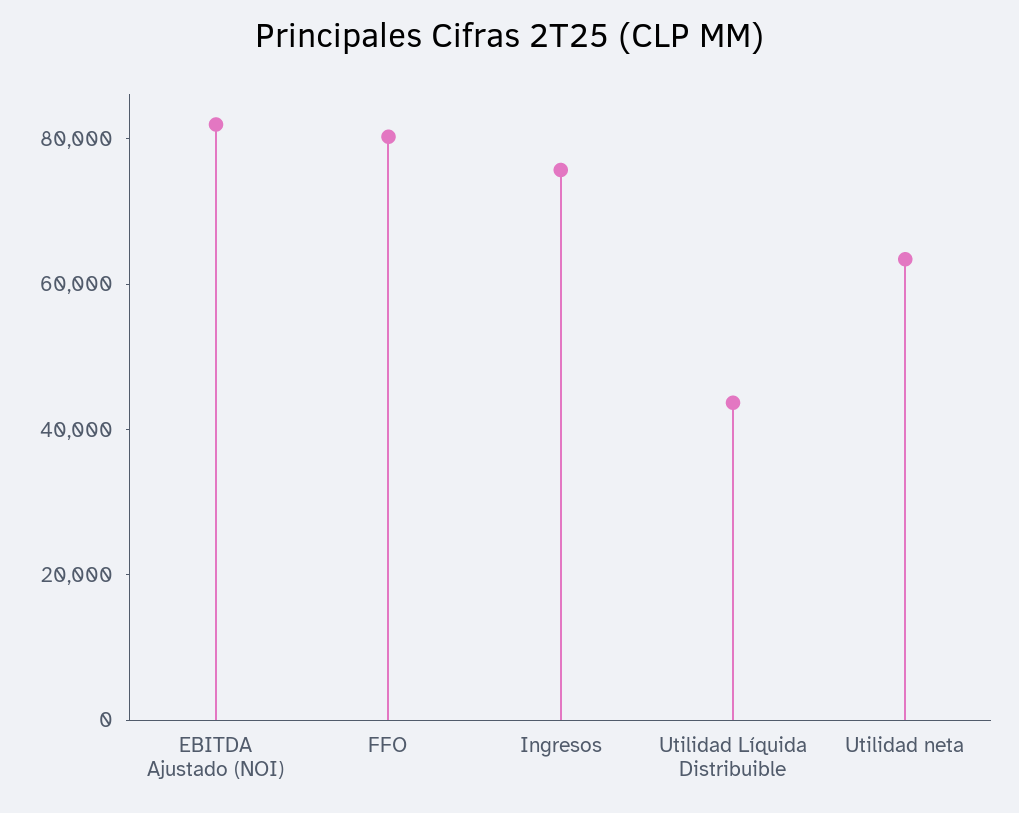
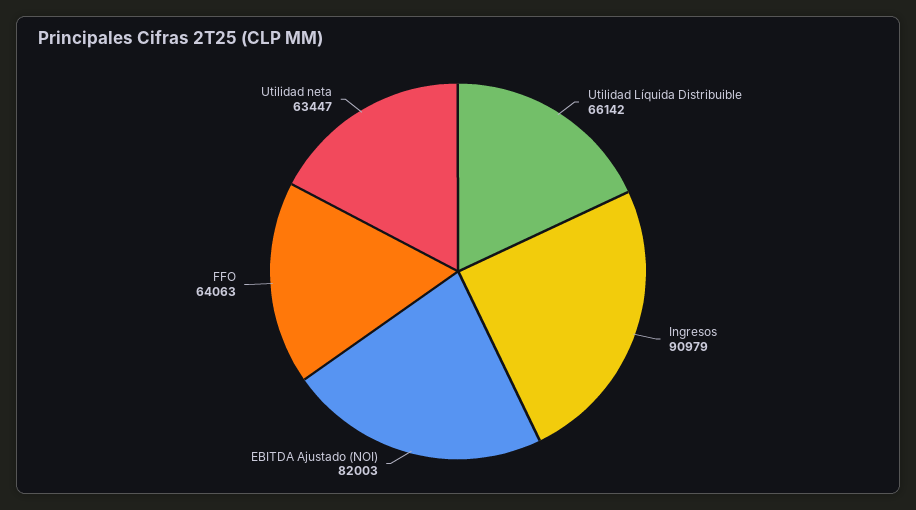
  {
    "EBITDA Ajustado (NOI)": 82003,
-   "FFO": 80000,
+   "FFO": 64063,
-   "Ingresos": 75000,
+   "Ingresos": 90979,
-   "Utilidad Líquida Distribuible": 45000,
+   "Utilidad Líquida Distribuible": 66142,
    "Utilidad neta": 63447
  }

